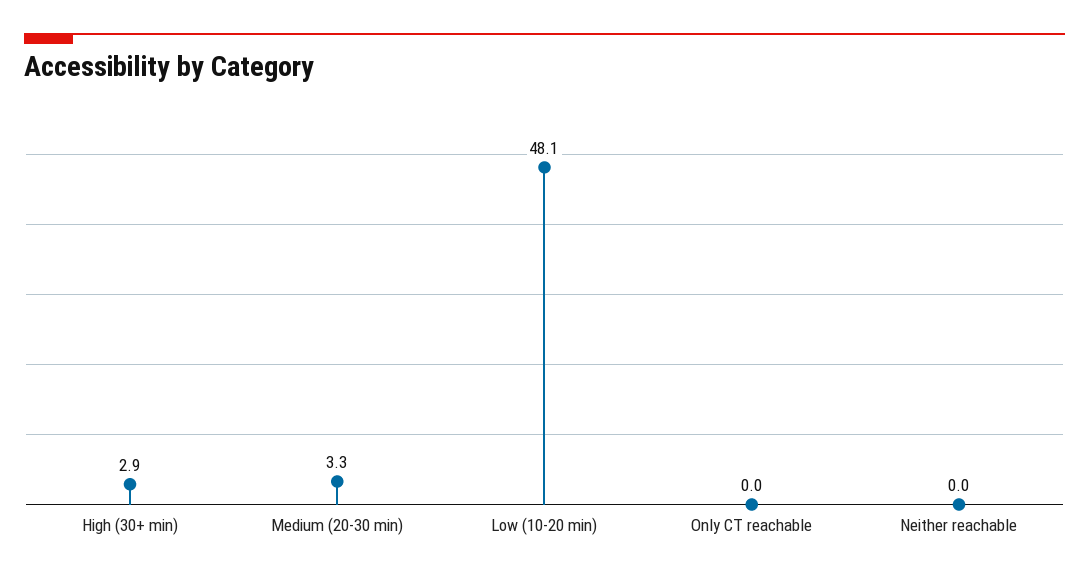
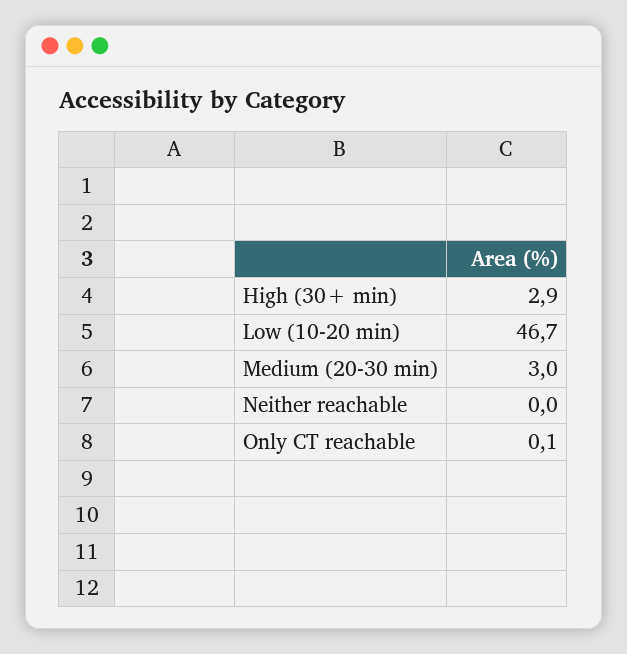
  {
    "High (30+ min)": 2.9,
-   "Medium (20-30 min)": 3.3,
+   "Medium (20-30 min)": 3,
-   "Low (10-20 min)": 48.1,
+   "Low (10-20 min)": 46.7,
-   "Only CT reachable": 0,
+   "Only CT reachable": 0.1,
    "Neither reachable": 0
  }

